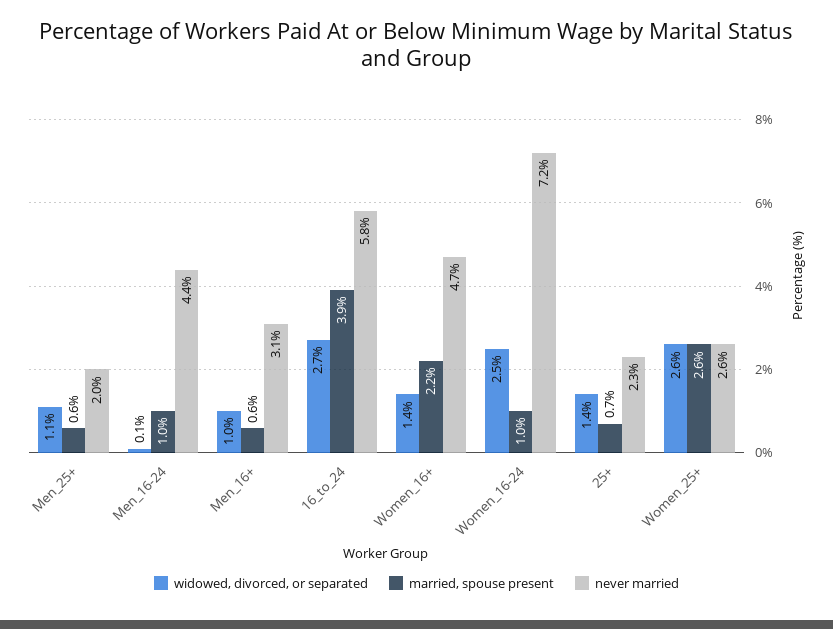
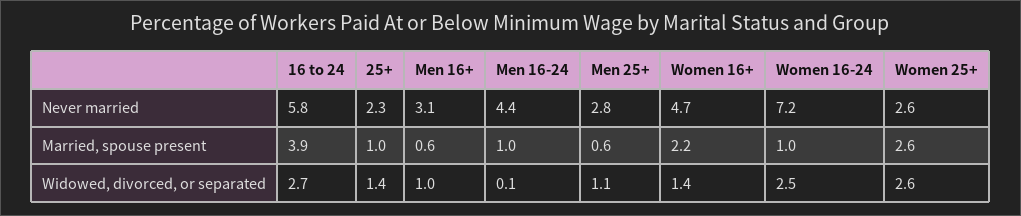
  {
    "widowed, divorced, or separated": {
      "Men_25+": 1.1,
      "Men_16-24": 0.1,
      "Men_16+": 1,
      "16_to_24": 2.7,
      "Women_16+": 1.4,
      "Women_16-24": 2.5,
      "25+": 1.4,
      "Women_25+": 2.6
    },
    "married, spouse present": {
      "Men_25+": 0.6,
      "Men_16-24": 1,
      "Men_16+": 0.6,
      "16_to_24": 3.9,
      "Women_16+": 2.2,
      "Women_16-24": 1,
-     "25+": 0.7,
+     "25+": 1,
      "Women_25+": 2.6
    },
    "never married": {
-     "Men_25+": 2,
+     "Men_25+": 2.8,
      "Men_16-24": 4.4,
      "Men_16+": 3.1,
      "16_to_24": 5.8,
      "Women_16+": 4.7,
      "Women_16-24": 7.2,
      "25+": 2.3,
      "Women_25+": 2.6
    }
  }

